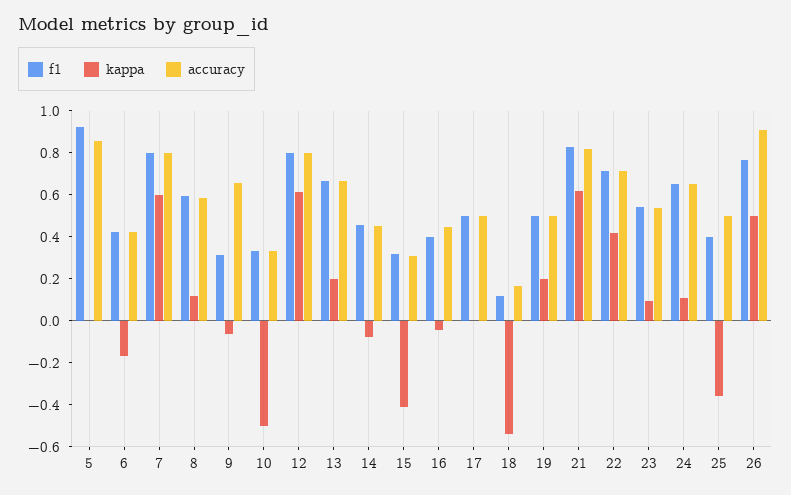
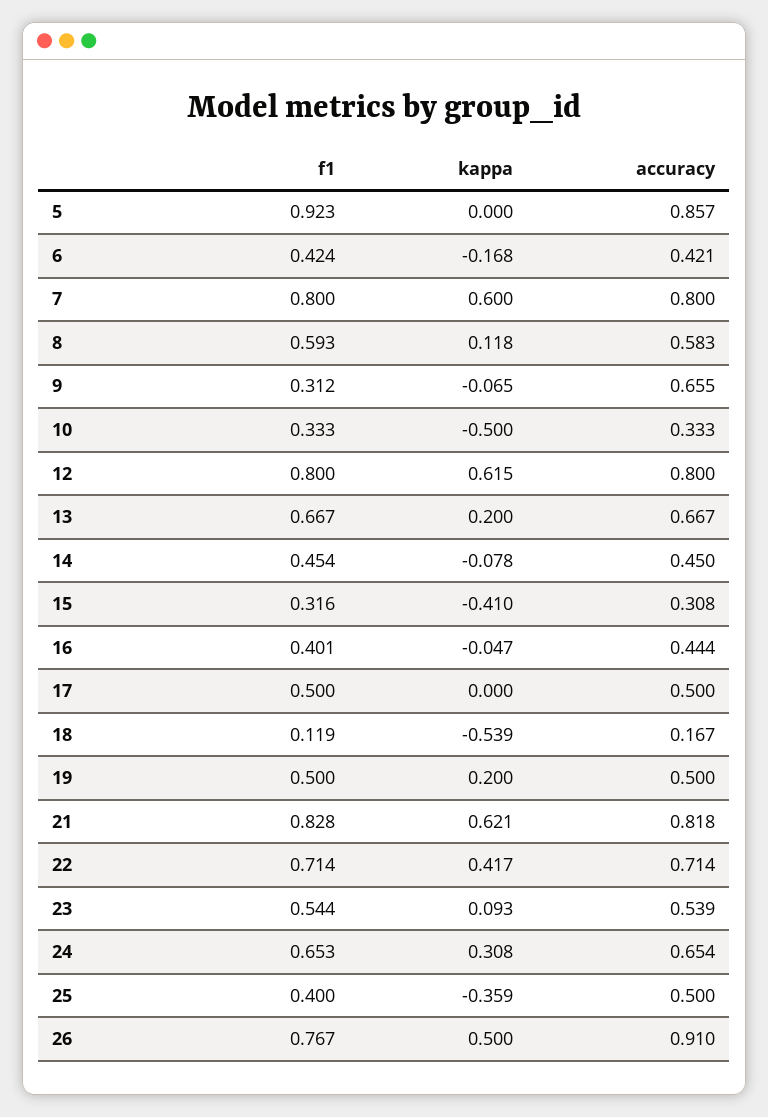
  {
    "f1": {
      "5": 0.923,
      "6": 0.424,
      "7": 0.8,
      "8": 0.593,
      "9": 0.312,
      "10": 0.333,
      "12": 0.8,
      "13": 0.667,
      "14": 0.454,
      "15": 0.316,
      "16": 0.401,
      "17": 0.5,
      "18": 0.119,
      "19": 0.5,
      "21": 0.828,
      "22": 0.714,
      "23": 0.544,
      "24": 0.653,
      "25": 0.4,
      "26": 0.767
    },
    "kappa": {
      "5": 0,
      "6": -0.168,
      "7": 0.6,
      "8": 0.118,
      "9": -0.065,
      "10": -0.5,
      "12": 0.615,
      "13": 0.2,
      "14": -0.078,
      "15": -0.41,
      "16": -0.047,
      "17": 0,
      "18": -0.539,
      "19": 0.2,
      "21": 0.621,
      "22": 0.417,
      "23": 0.093,
-     "24": 0.1,
+     "24": 0.308,
      "25": -0.359,
      "26": 0.5
    },
    "accuracy": {
      "5": 0.857,
      "6": 0.421,
      "7": 0.8,
      "8": 0.583,
      "9": 0.655,
      "10": 0.333,
      "12": 0.8,
      "13": 0.667,
      "14": 0.45,
      "15": 0.308,
      "16": 0.444,
      "17": 0.5,
      "18": 0.167,
      "19": 0.5,
      "21": 0.818,
      "22": 0.714,
      "23": 0.539,
      "24": 0.654,
      "25": 0.5,
      "26": 0.91
    }
  }

